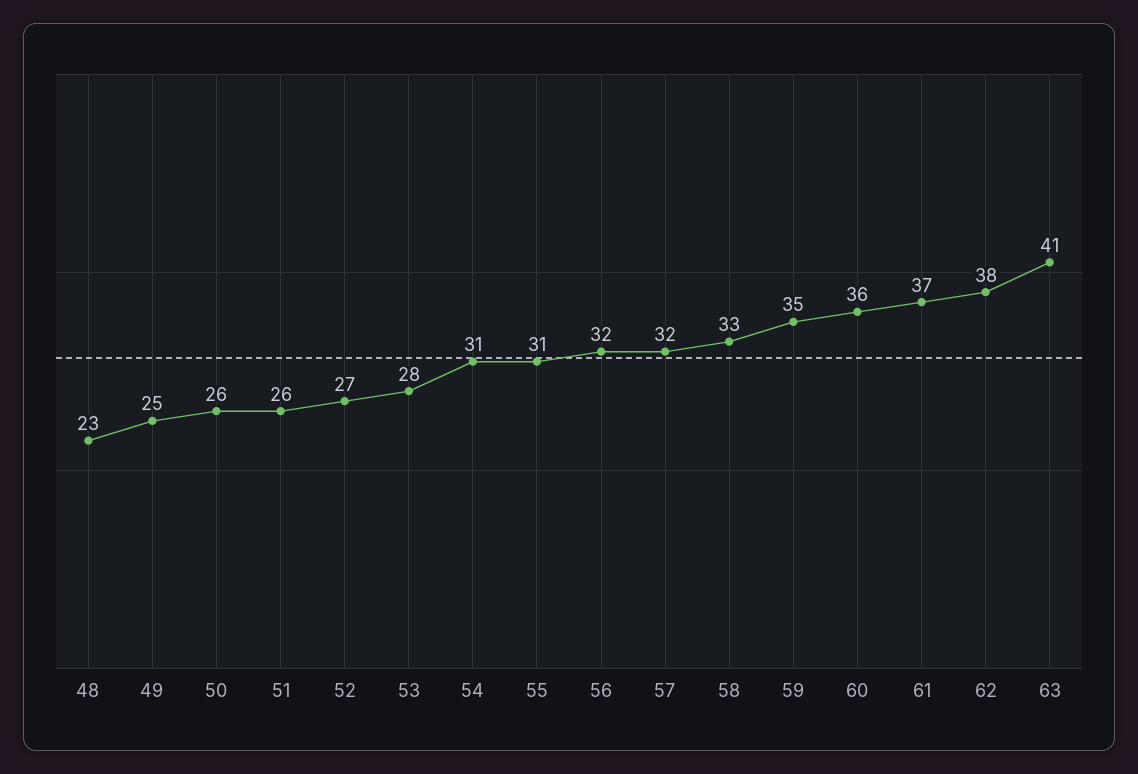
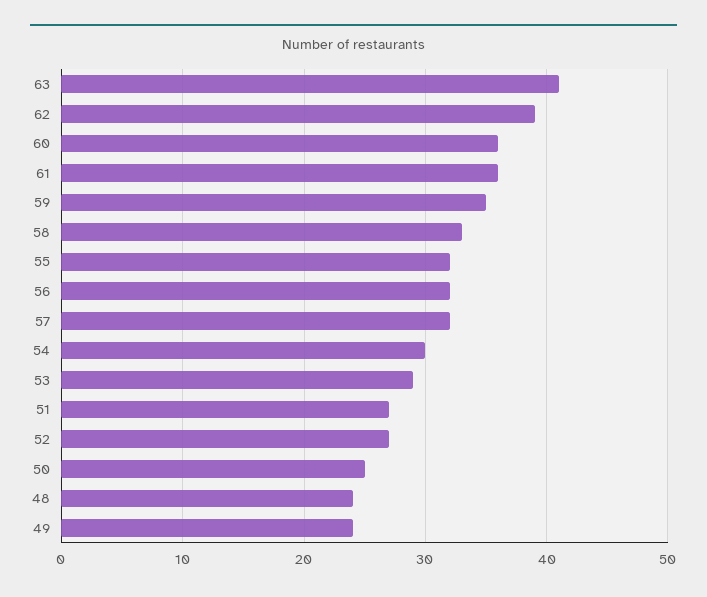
  {
-   "48": 23,
+   "48": 24,
-   "49": 25,
+   "49": 24,
-   "50": 26,
+   "50": 25,
-   "51": 26,
+   "51": 27,
    "52": 27,
-   "53": 28,
+   "53": 29,
-   "54": 31,
+   "54": 30,
-   "55": 31,
+   "55": 32,
    "56": 32,
    "57": 32,
    "58": 33,
    "59": 35,
    "60": 36,
-   "61": 37,
+   "61": 36,
-   "62": 38,
+   "62": 39,
    "63": 41
  }

